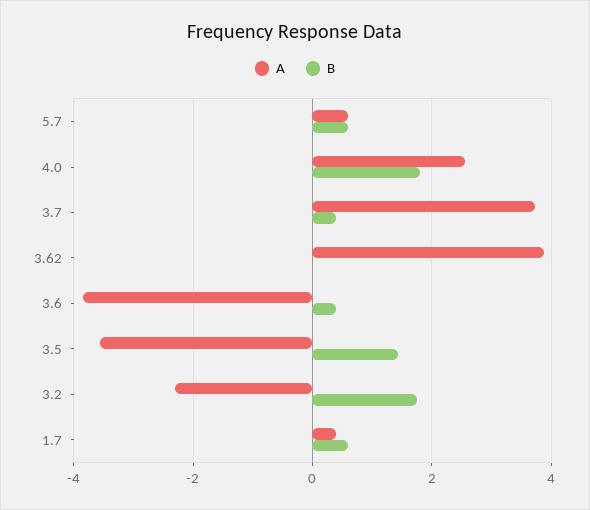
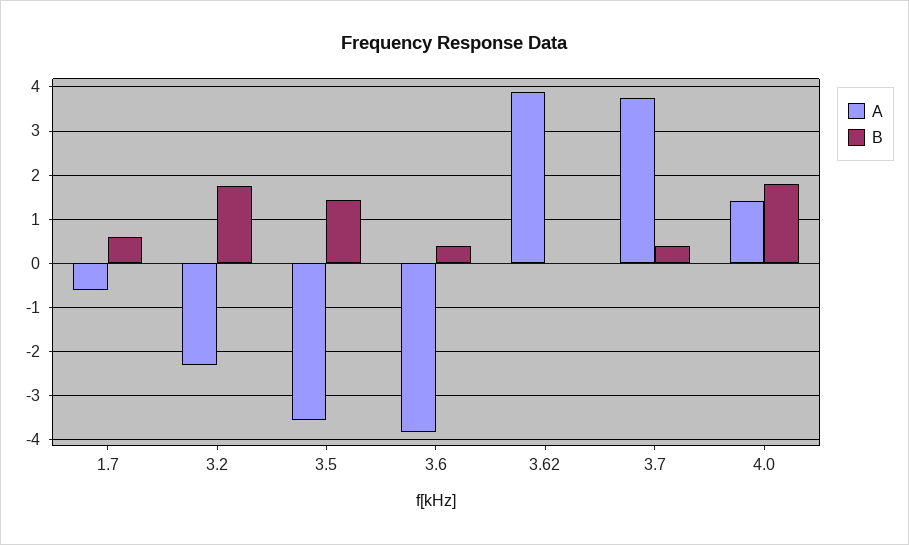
  {
    "A": {
-     "5.7": 0.6,
-     "4.0": 2.6,
+     "4.0": 1.4,
      "3.7": 3.8,
      "3.62": 3.8,
      "3.6": -3.8,
      "3.5": -3.6,
      "3.2": -2.4,
-     "1.7": 0.4
+     "1.7": -0.6
    },
    "B": {
-     "5.7": 0.6,
      "4.0": 1.8,
      "3.7": 0.4,
      "3.62": 0,
      "3.6": 0.4,
      "3.5": 1.4,
      "3.2": 1.8,
      "1.7": 0.6
    }
  }

